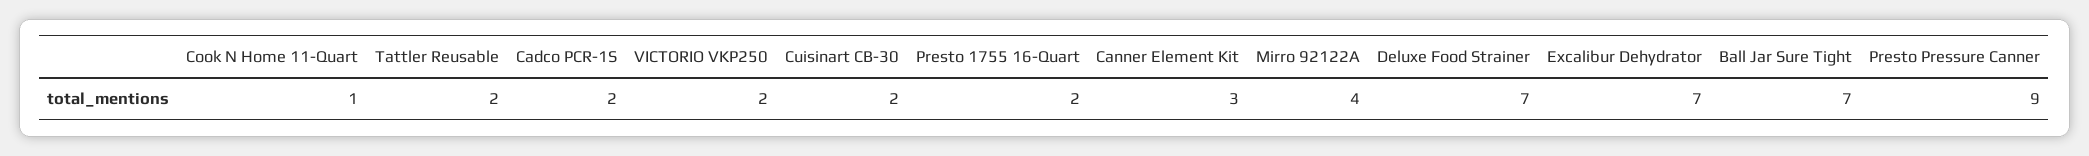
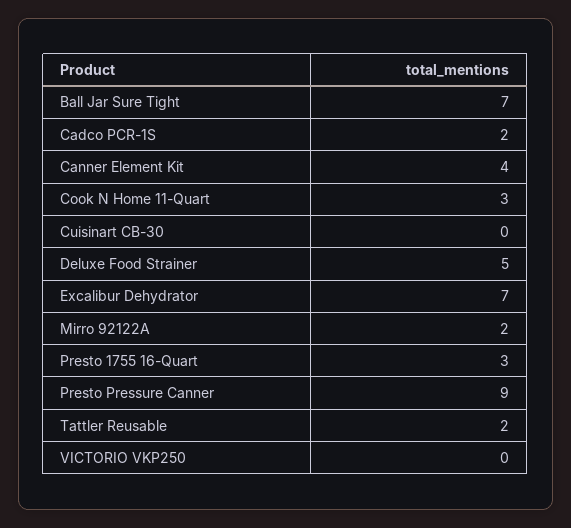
  {
-   "Cook N Home 11-Quart": 1,
+   "Cook N Home 11-Quart": 3,
    "Tattler Reusable": 2,
    "Cadco PCR-1S": 2,
-   "VICTORIO VKP250": 2,
+   "VICTORIO VKP250": 0,
-   "Cuisinart CB-30": 2,
+   "Cuisinart CB-30": 0,
-   "Presto 1755 16-Quart": 2,
+   "Presto 1755 16-Quart": 3,
-   "Canner Element Kit": 3,
+   "Canner Element Kit": 4,
-   "Mirro 92122A": 4,
+   "Mirro 92122A": 2,
-   "Deluxe Food Strainer": 7,
+   "Deluxe Food Strainer": 5,
    "Excalibur Dehydrator": 7,
    "Ball Jar Sure Tight": 7,
    "Presto Pressure Canner": 9
  }

